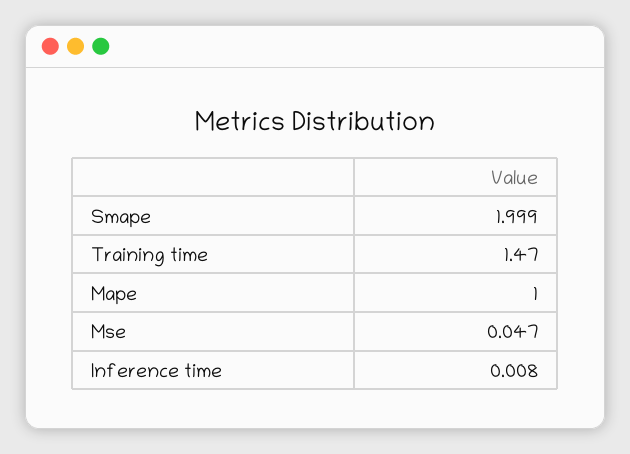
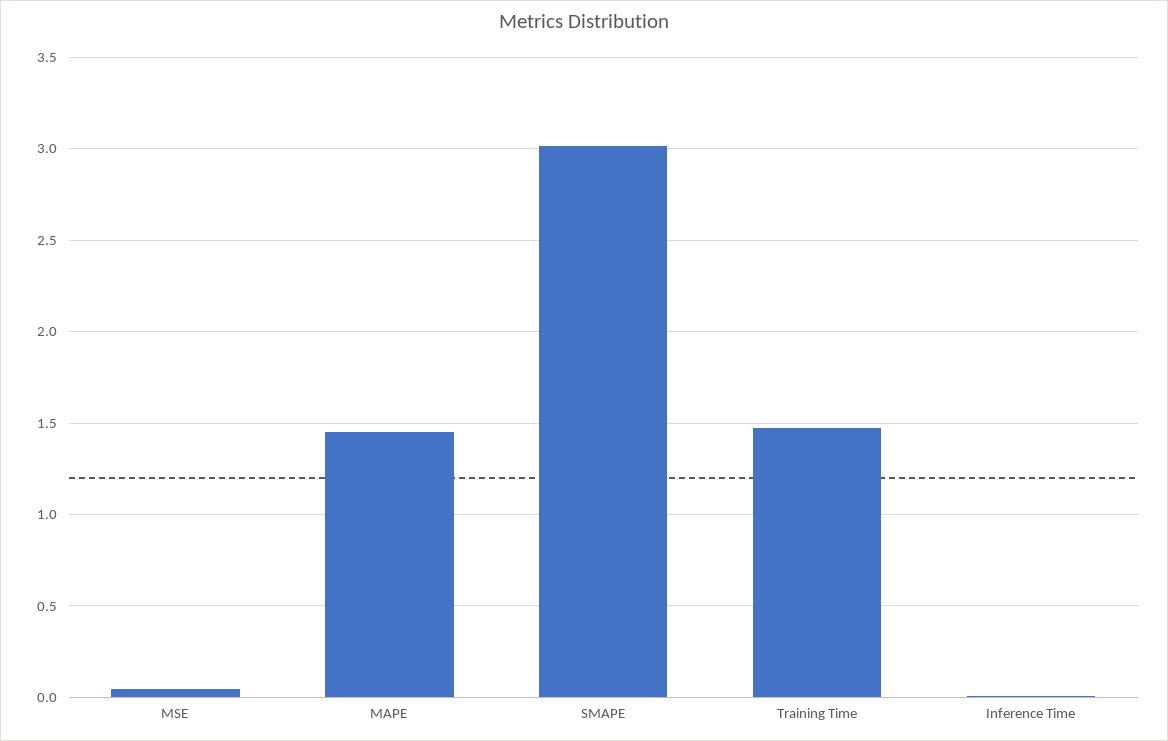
  {
-   "Smape": 1.999,
+   "Smape": 3,
    "Training time": 1.47,
-   "Mape": 1,
+   "Mape": 1.45,
    "Mse": 0.047,
    "Inference time": 0.008
  }

